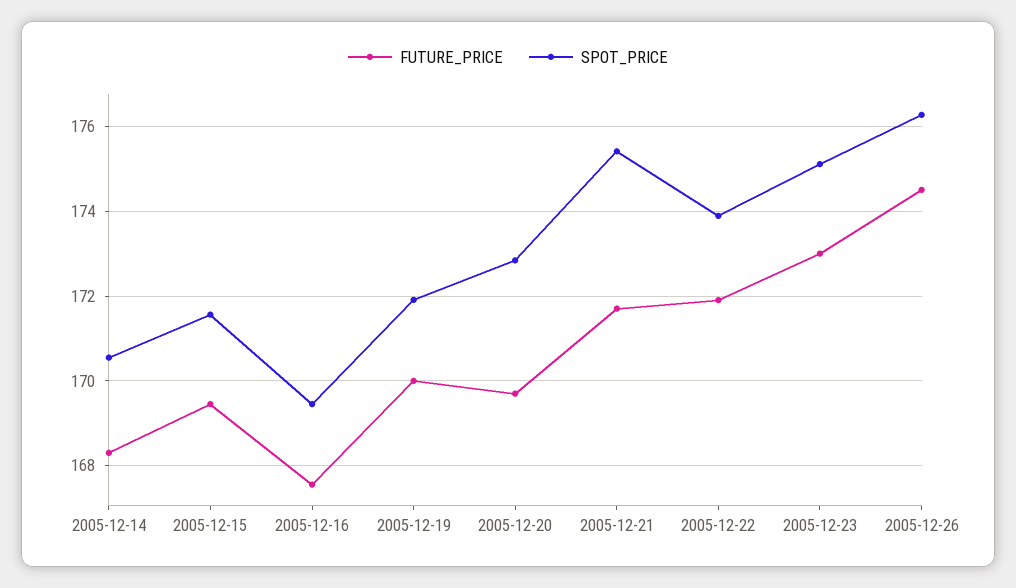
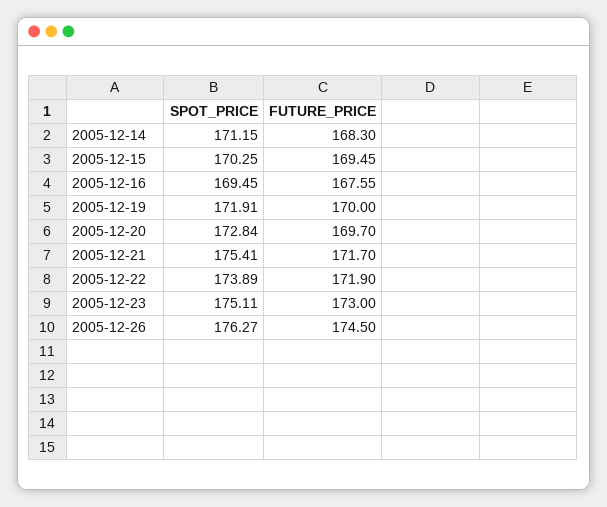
  {
    "FUTURE_PRICE": {
      "2005-12-14": 168.3,
      "2005-12-15": 169.45,
      "2005-12-16": 167.55,
      "2005-12-19": 170,
      "2005-12-20": 169.7,
      "2005-12-21": 171.7,
      "2005-12-22": 171.9,
      "2005-12-23": 173,
      "2005-12-26": 174.5
    },
    "SPOT_PRICE": {
-     "2005-12-14": 170.6,
+     "2005-12-14": 171.15,
-     "2005-12-15": 171.6,
+     "2005-12-15": 170.25,
      "2005-12-16": 169.45,
      "2005-12-19": 171.91,
      "2005-12-20": 172.84,
      "2005-12-21": 175.41,
      "2005-12-22": 173.89,
      "2005-12-23": 175.11,
      "2005-12-26": 176.27
    }
  }

